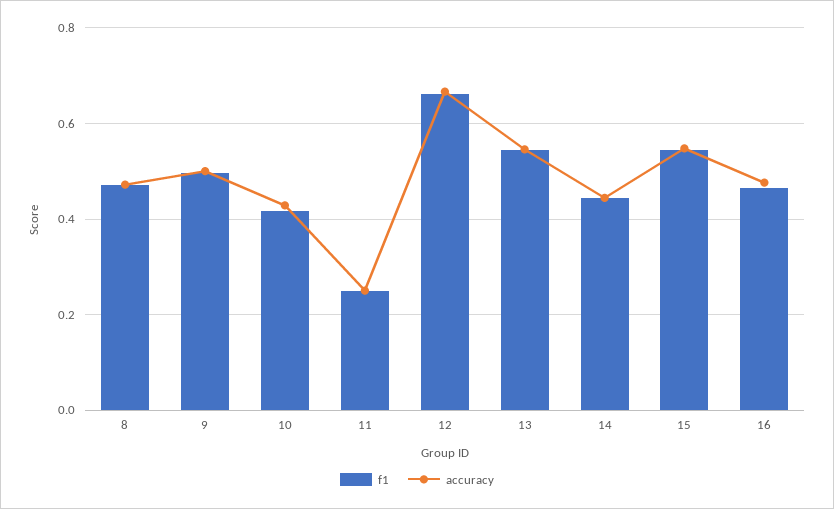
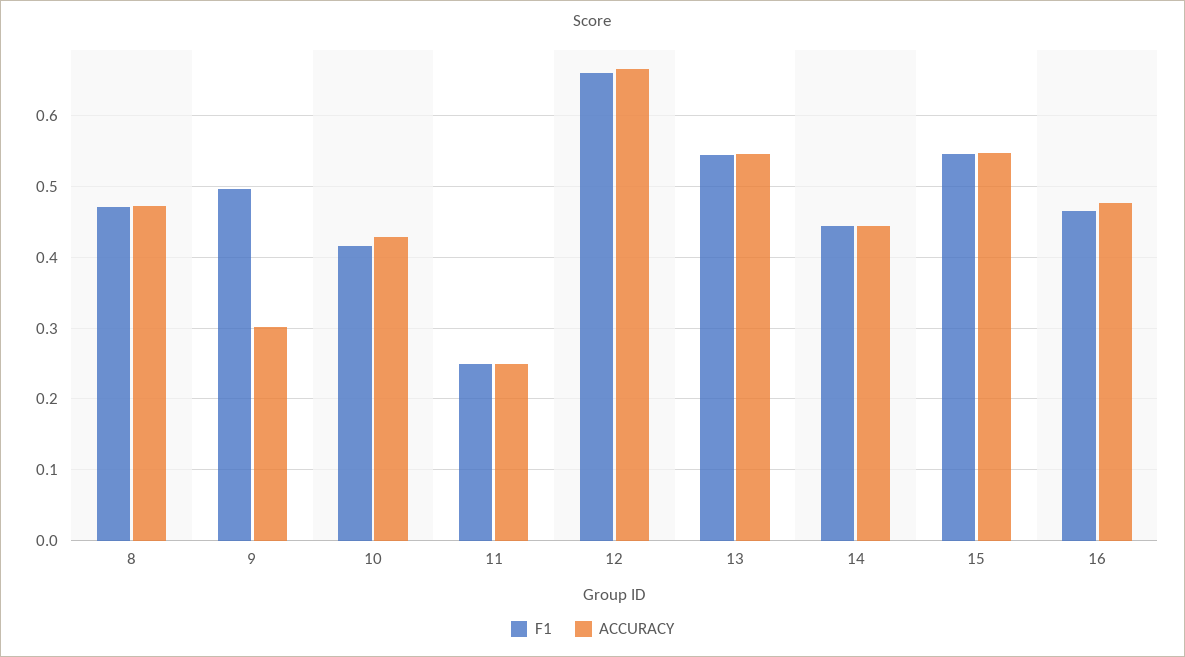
  {
    "f1": {
      "8": 0.47,
      "9": 0.5,
      "10": 0.42,
      "11": 0.25,
      "12": 0.66,
      "13": 0.54,
      "14": 0.44,
      "15": 0.55,
      "16": 0.47
    },
    "accuracy": {
      "8": 0.47,
-     "9": 0.5,
+     "9": 0.3,
      "10": 0.43,
      "11": 0.25,
      "12": 0.67,
      "13": 0.55,
      "14": 0.44,
      "15": 0.55,
      "16": 0.48
    }
  }

